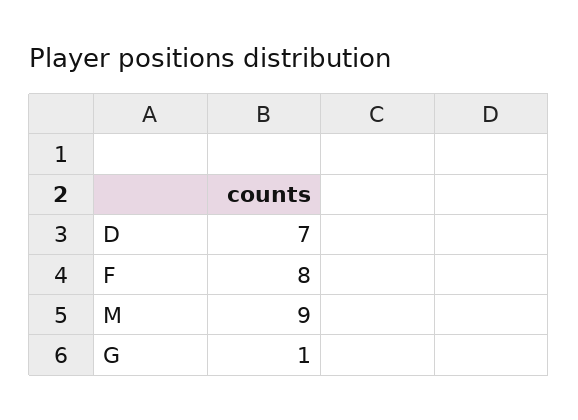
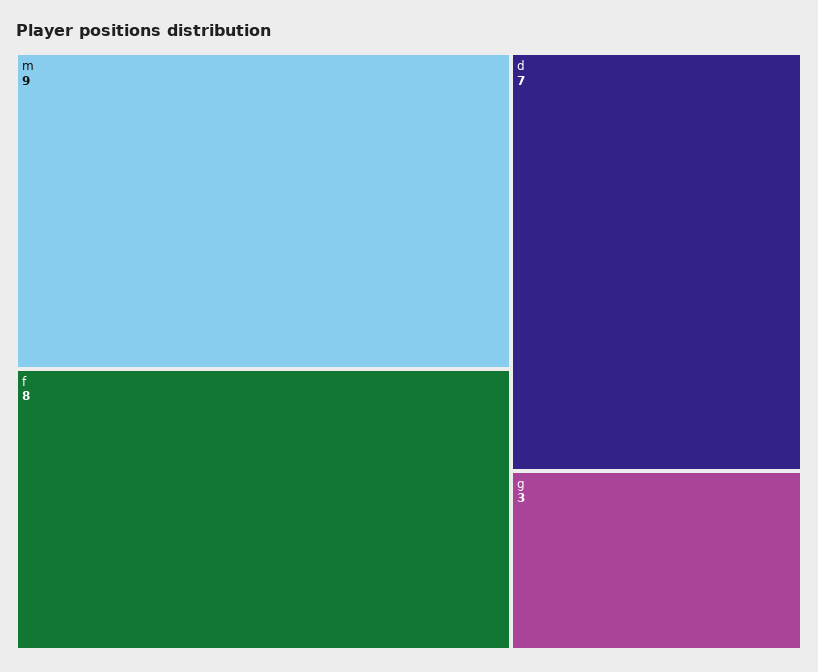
  {
    "D": 7,
    "F": 8,
    "M": 9,
-   "G": 1
+   "G": 3
  }

